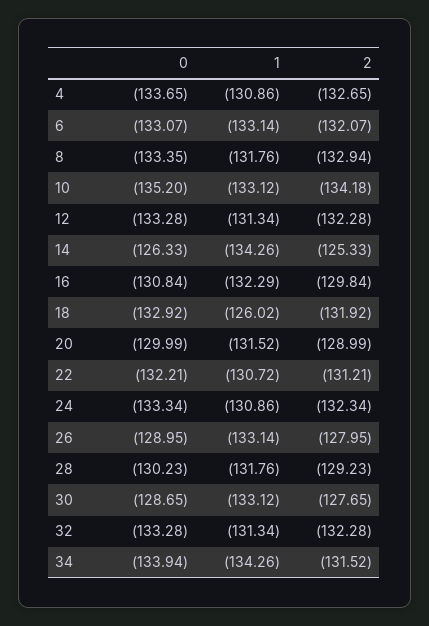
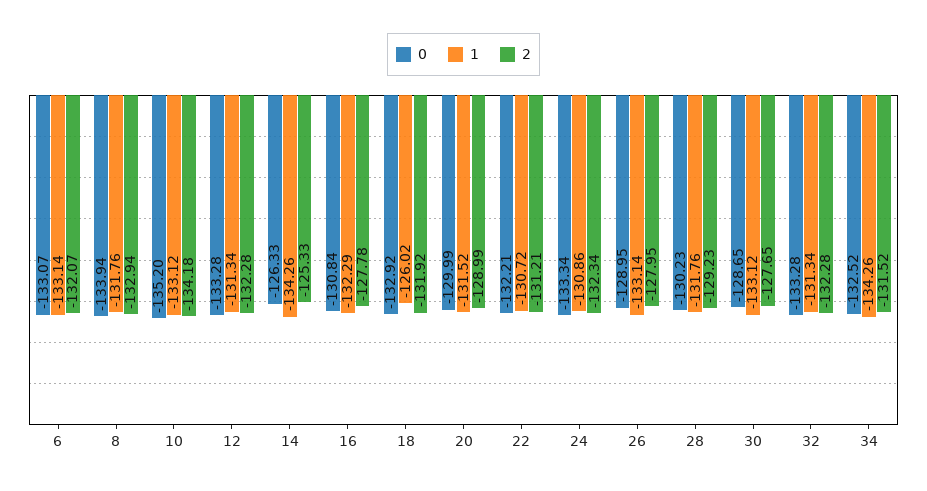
  {
    "0": {
-     "4": -133.65,
      "6": -133.07,
-     "8": -133.35,
+     "8": -133.94,
      "10": -135.2,
      "12": -133.28,
      "14": -126.33,
      "16": -130.84,
      "18": -132.92,
      "20": -129.99,
      "22": -132.21,
      "24": -133.34,
      "26": -128.95,
      "28": -130.23,
      "30": -128.65,
      "32": -133.28,
-     "34": -133.94
+     "34": -132.52
    },
    "1": {
-     "4": -130.86,
      "6": -133.14,
      "8": -131.76,
      "10": -133.12,
      "12": -131.34,
      "14": -134.26,
      "16": -132.29,
      "18": -126.02,
      "20": -131.52,
      "22": -130.72,
      "24": -130.86,
      "26": -133.14,
      "28": -131.76,
      "30": -133.12,
      "32": -131.34,
      "34": -134.26
    },
    "2": {
-     "4": -132.65,
      "6": -132.07,
      "8": -132.94,
      "10": -134.18,
      "12": -132.28,
      "14": -125.33,
-     "16": -129.84,
+     "16": -127.78,
      "18": -131.92,
      "20": -128.99,
      "22": -131.21,
      "24": -132.34,
      "26": -127.95,
      "28": -129.23,
      "30": -127.65,
      "32": -132.28,
      "34": -131.52
    }
  }

